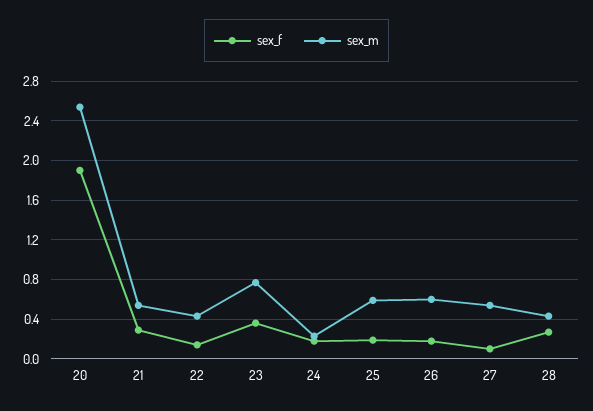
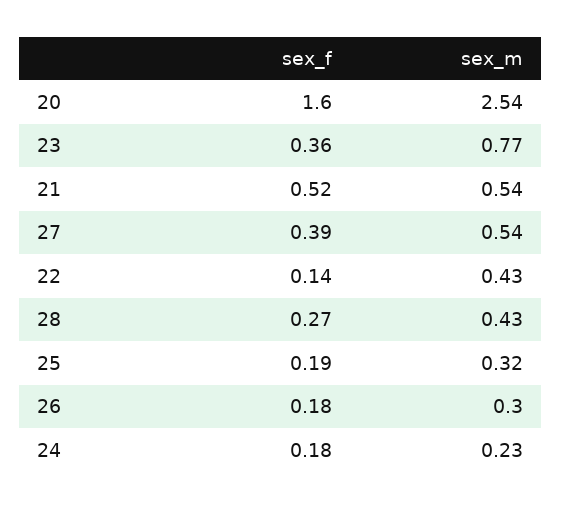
  {
    "sex_f": {
-     "20": 1.9,
+     "20": 1.6,
-     "21": 0.3,
+     "21": 0.52,
      "22": 0.14,
      "23": 0.36,
      "24": 0.18,
      "25": 0.19,
      "26": 0.18,
-     "27": 0.1,
+     "27": 0.39,
      "28": 0.27
    },
    "sex_m": {
      "20": 2.54,
      "21": 0.54,
      "22": 0.43,
      "23": 0.77,
      "24": 0.23,
-     "25": 0.6,
+     "25": 0.32,
-     "26": 0.6,
+     "26": 0.3,
      "27": 0.54,
      "28": 0.43
    }
  }

